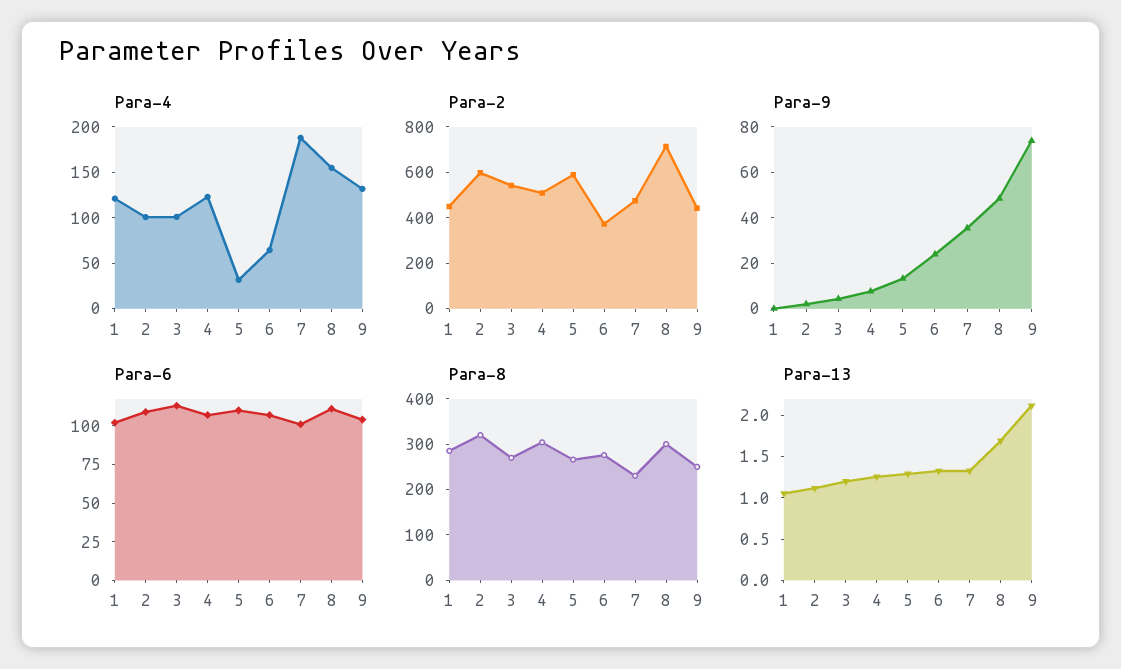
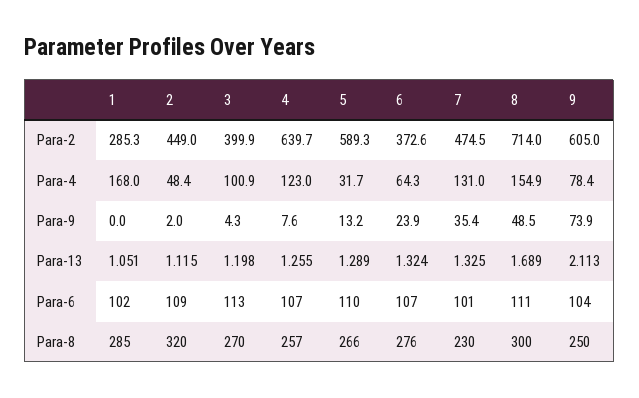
  {
    "Para-4": {
-     "1": 120,
+     "1": 168,
-     "2": 100,
+     "2": 48.4,
      "3": 100.9,
      "4": 123,
      "5": 31.7,
      "6": 64.3,
-     "7": 190,
+     "7": 131,
      "8": 154.9,
-     "9": 130
+     "9": 78.4
    },
    "Para-2": {
-     "1": 450,
+     "1": 285.3,
-     "2": 600,
+     "2": 449,
-     "3": 550,
+     "3": 399.9,
-     "4": 500,
+     "4": 639.7,
      "5": 589.3,
      "6": 372.6,
      "7": 474.5,
      "8": 714,
-     "9": 450
+     "9": 605
    },
    "Para-9": {
      "1": 0,
      "2": 2,
      "3": 4.3,
      "4": 7.6,
      "5": 13.2,
      "6": 23.9,
      "7": 35.4,
      "8": 48.5,
      "9": 73.9
    },
    "Para-6": {
      "1": 102,
      "2": 109,
      "3": 113,
      "4": 107,
      "5": 110,
      "6": 107,
      "7": 101,
      "8": 111,
      "9": 104
    },
    "Para-8": {
      "1": 285,
      "2": 320,
      "3": 270,
-     "4": 300,
+     "4": 257,
      "5": 266,
      "6": 276,
      "7": 230,
      "8": 300,
      "9": 250
    },
    "Para-13": {
      "1": 1.051,
      "2": 1.115,
      "3": 1.198,
      "4": 1.255,
      "5": 1.289,
      "6": 1.324,
      "7": 1.325,
      "8": 1.689,
      "9": 2.113
    }
  }

